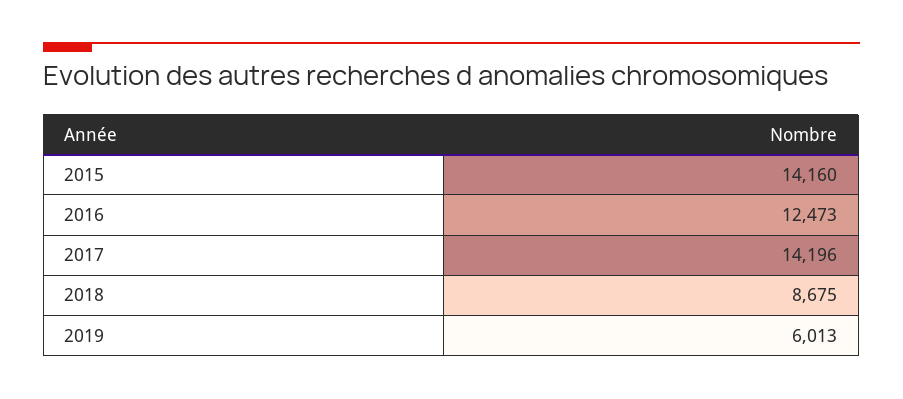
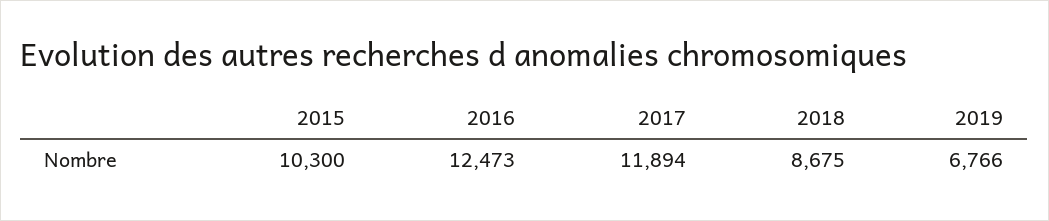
  {
-   "2015": 14160,
+   "2015": 10300,
    "2016": 12473,
-   "2017": 14196,
+   "2017": 11894,
    "2018": 8675,
-   "2019": 6013
+   "2019": 6766
  }

